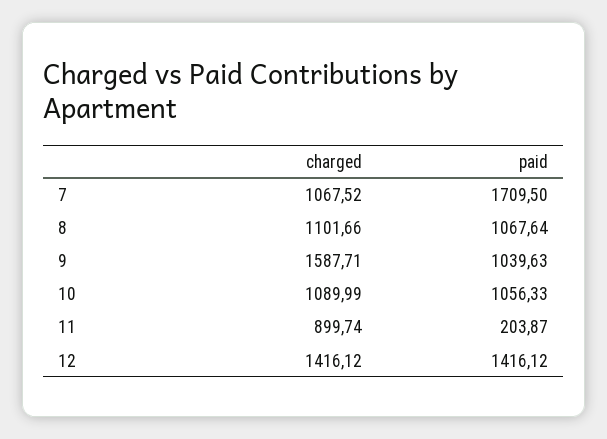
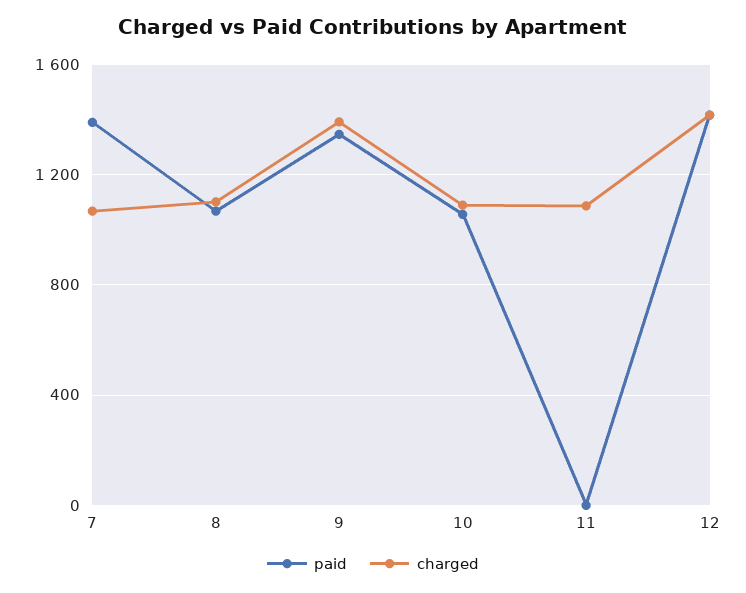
  {
    "charged": {
      "7": 1067.52,
      "8": 1101.66,
-     "9": 1587.71,
+     "9": 1400,
      "10": 1089.99,
-     "11": 899.74,
+     "11": 1100,
      "12": 1416.12
    },
    "paid": {
-     "7": 1709.5,
+     "7": 1400,
      "8": 1067.64,
-     "9": 1039.63,
+     "9": 1350,
      "10": 1056.33,
-     "11": 203.87,
+     "11": 0,
      "12": 1416.12
    }
  }

